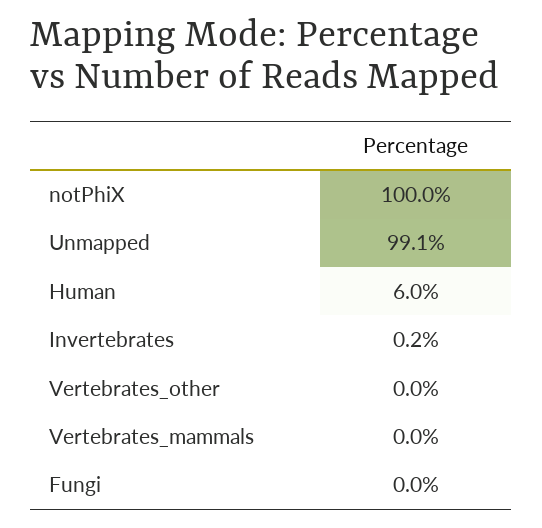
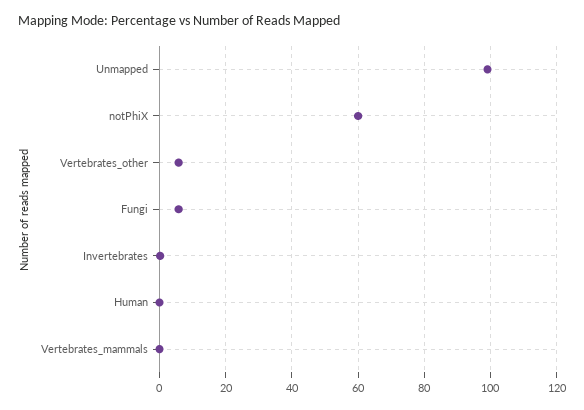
  {
-   "notPhiX": 100,
+   "notPhiX": 60,
    "Unmapped": 99.1,
-   "Human": 6,
+   "Human": 0,
    "Invertebrates": 0.2,
-   "Vertebrates_other": 0,
+   "Vertebrates_other": 6,
    "Vertebrates_mammals": 0,
-   "Fungi": 0
+   "Fungi": 6
  }

